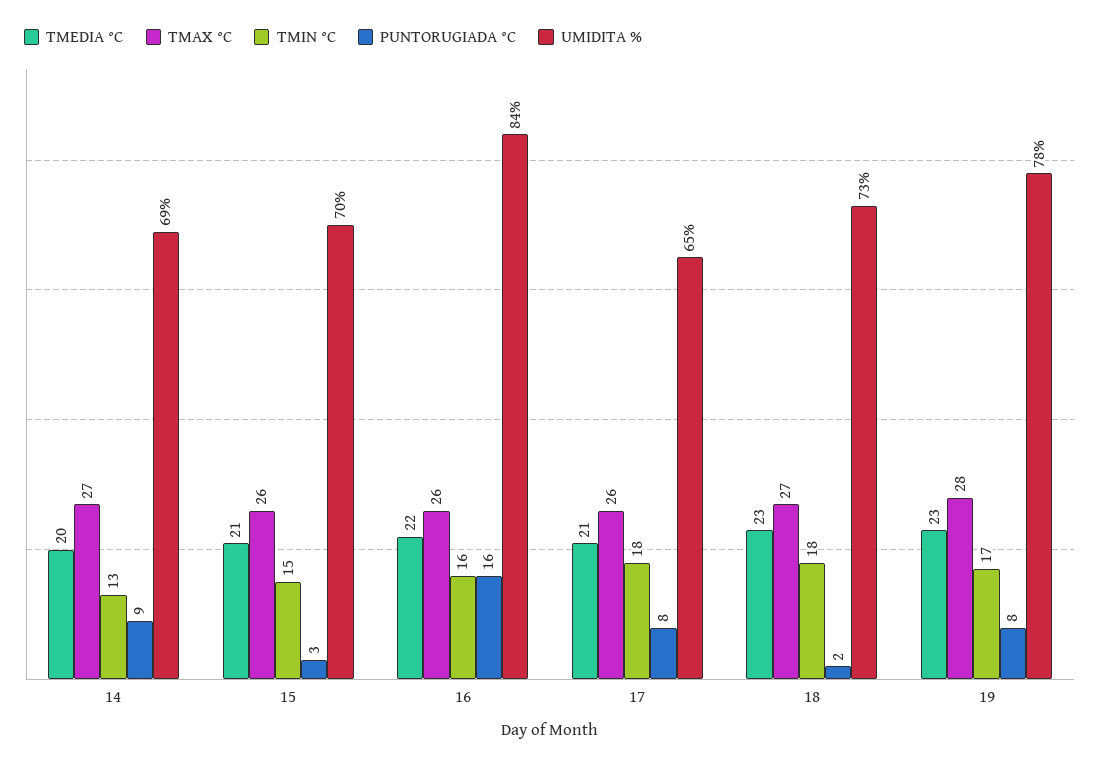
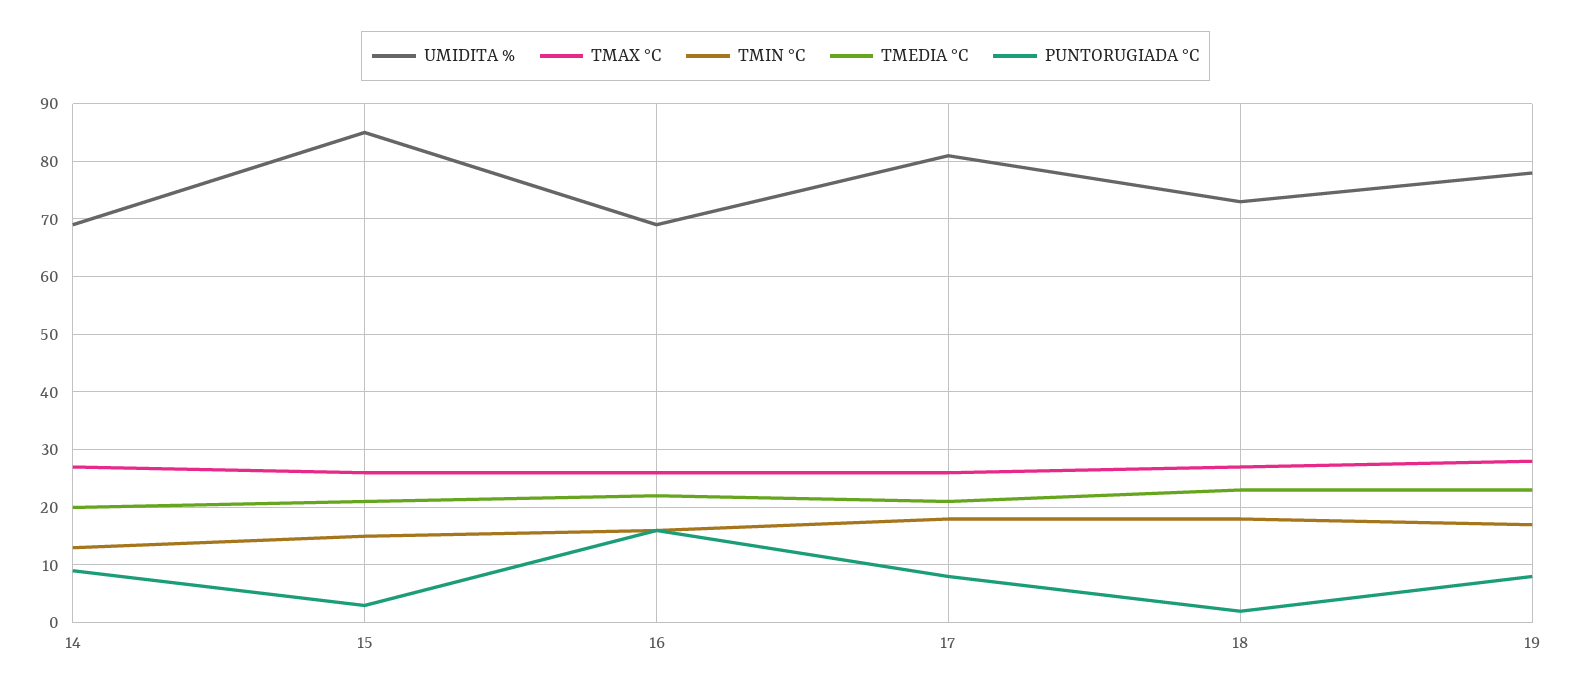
  {
    "TMEDIA °C": {
      "14": 20,
      "15": 21,
      "16": 22,
      "17": 21,
      "18": 23,
      "19": 23
    },
    "TMAX °C": {
      "14": 27,
      "15": 26,
      "16": 26,
      "17": 26,
      "18": 27,
      "19": 28
    },
    "TMIN °C": {
      "14": 13,
      "15": 15,
      "16": 16,
      "17": 18,
      "18": 18,
      "19": 17
    },
    "PUNTORUGIADA °C": {
      "14": 9,
      "15": 3,
      "16": 16,
      "17": 8,
      "18": 2,
      "19": 8
    },
    "UMIDITA %": {
      "14": 69,
-     "15": 70,
+     "15": 85,
-     "16": 84,
+     "16": 70,
-     "17": 65,
+     "17": 80,
      "18": 73,
      "19": 78
    }
  }

